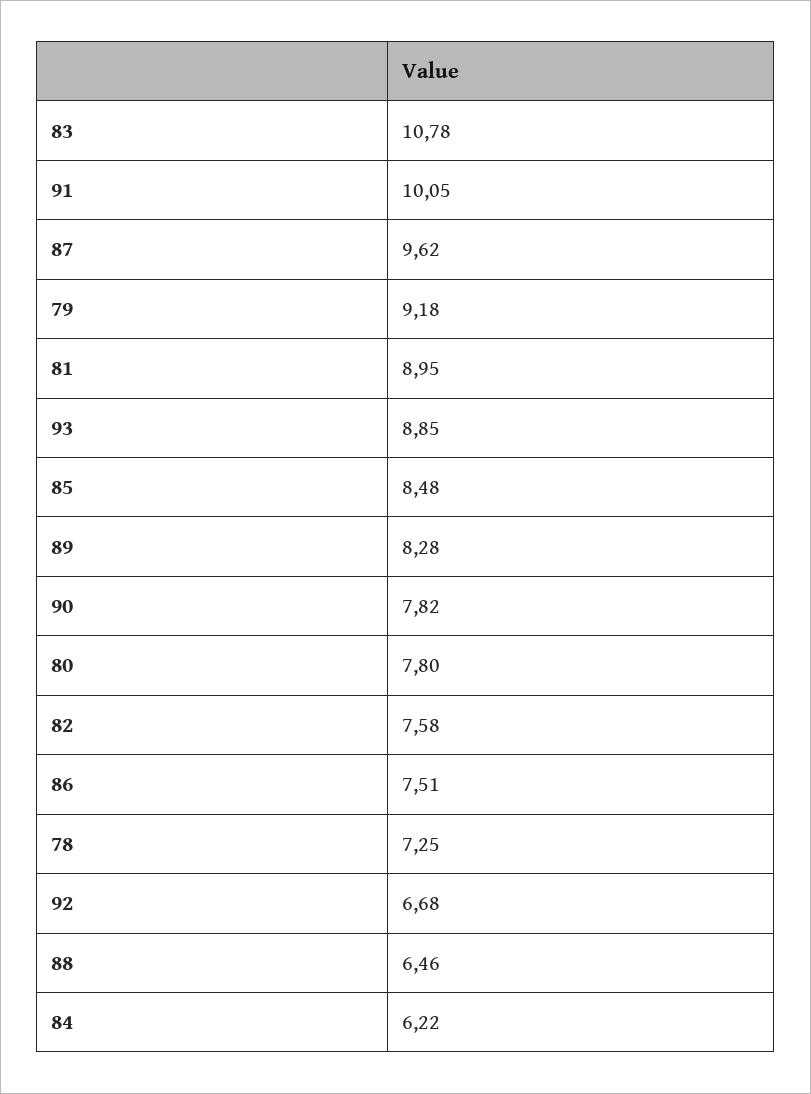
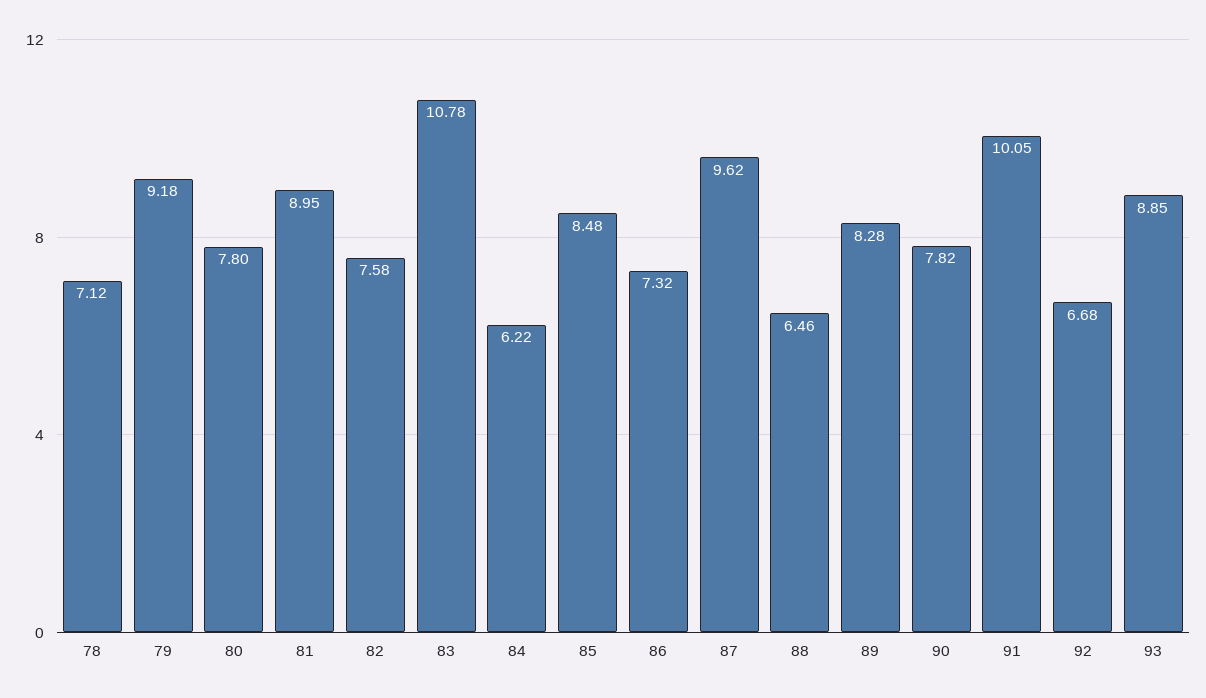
  {
    "83": 10.78,
    "91": 10.05,
    "87": 9.62,
    "79": 9.18,
    "81": 8.95,
    "93": 8.85,
    "85": 8.48,
    "89": 8.28,
    "90": 7.82,
    "80": 7.8,
    "82": 7.58,
-   "86": 7.51,
+   "86": 7.32,
-   "78": 7.25,
+   "78": 7.12,
    "92": 6.68,
    "88": 6.46,
    "84": 6.22
  }

